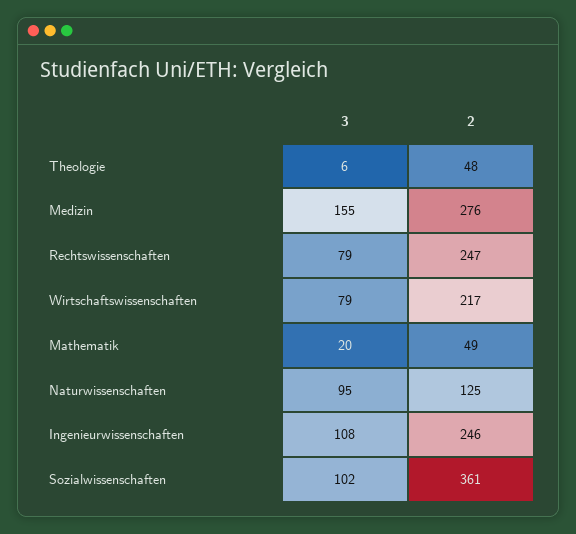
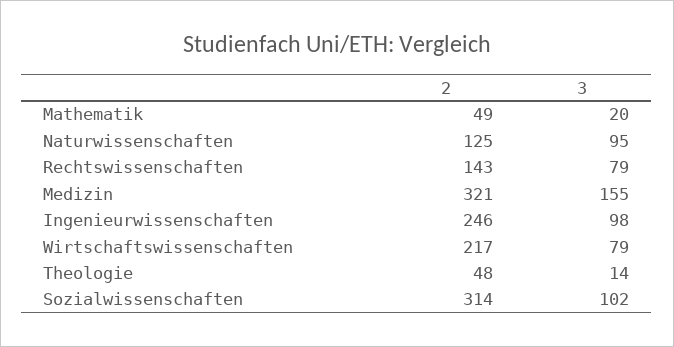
  {
    "3": {
-     "Theologie": 6,
+     "Theologie": 14,
      "Medizin": 155,
      "Rechtswissenschaften": 79,
      "Wirtschaftswissenschaften": 79,
      "Mathematik": 20,
      "Naturwissenschaften": 95,
-     "Ingenieurwissenschaften": 108,
+     "Ingenieurwissenschaften": 98,
      "Sozialwissenschaften": 102
    },
    "2": {
      "Theologie": 48,
-     "Medizin": 276,
+     "Medizin": 321,
-     "Rechtswissenschaften": 247,
+     "Rechtswissenschaften": 143,
      "Wirtschaftswissenschaften": 217,
      "Mathematik": 49,
      "Naturwissenschaften": 125,
      "Ingenieurwissenschaften": 246,
-     "Sozialwissenschaften": 361
+     "Sozialwissenschaften": 314
    }
  }

